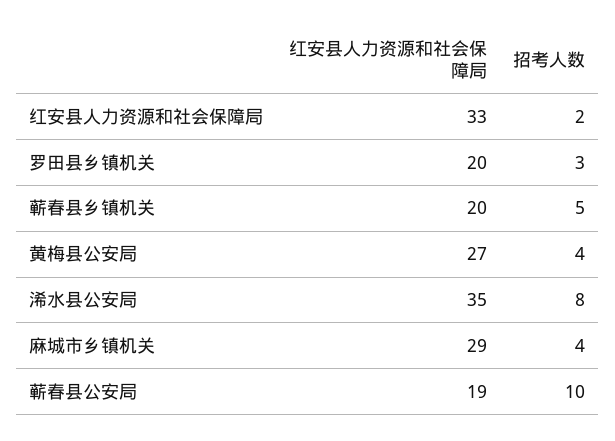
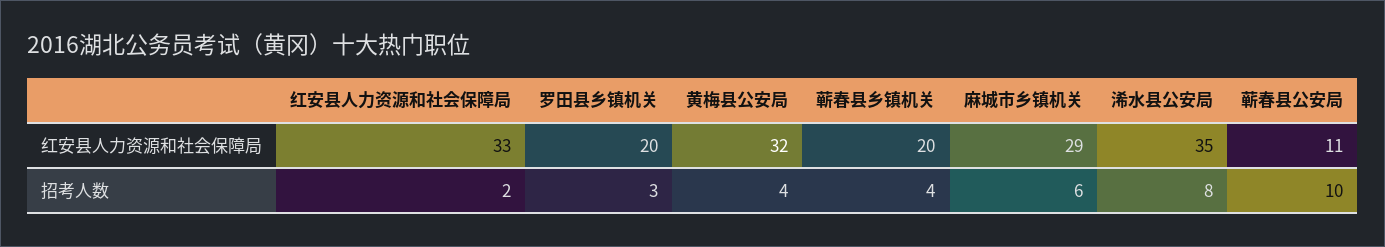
  {
    "红安县人力资源和社会保障局": {
      "红安县人力资源和社会保障局": 33,
      "罗田县乡镇机关": 20,
      "蕲春县乡镇机关": 20,
-     "黄梅县公安局": 27,
+     "黄梅县公安局": 32,
      "浠水县公安局": 35,
      "麻城市乡镇机关": 29,
-     "蕲春县公安局": 19
+     "蕲春县公安局": 11
    },
    "招考人数": {
      "红安县人力资源和社会保障局": 2,
      "罗田县乡镇机关": 3,
-     "蕲春县乡镇机关": 5,
+     "蕲春县乡镇机关": 4,
      "黄梅县公安局": 4,
      "浠水县公安局": 8,
-     "麻城市乡镇机关": 4,
+     "麻城市乡镇机关": 6,
      "蕲春县公安局": 10
    }
  }

